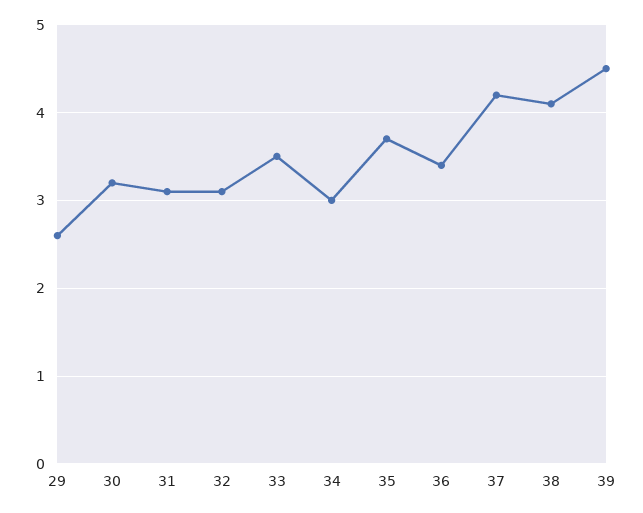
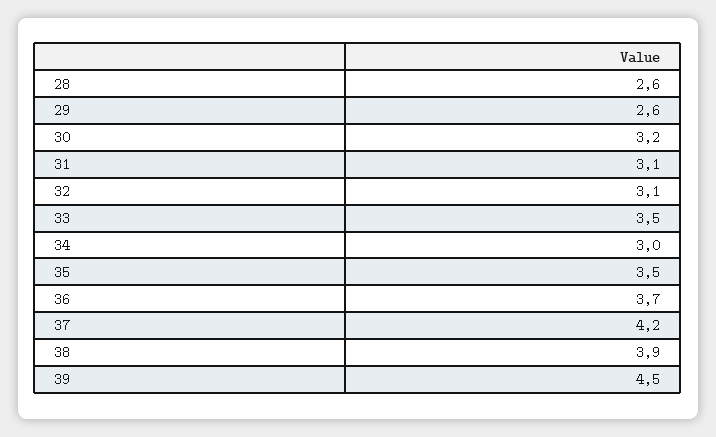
  {
    "29": 2.6,
    "30": 3.2,
    "31": 3.1,
    "32": 3.1,
    "33": 3.5,
    "34": 3,
-   "35": 3.7,
+   "35": 3.5,
-   "36": 3.4,
+   "36": 3.7,
    "37": 4.2,
-   "38": 4.1,
+   "38": 3.9,
-   "39": 4.5
+   "39": 4.5,
+   "28": 2.6
  }

